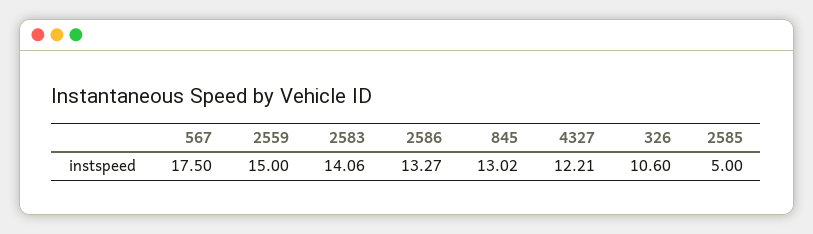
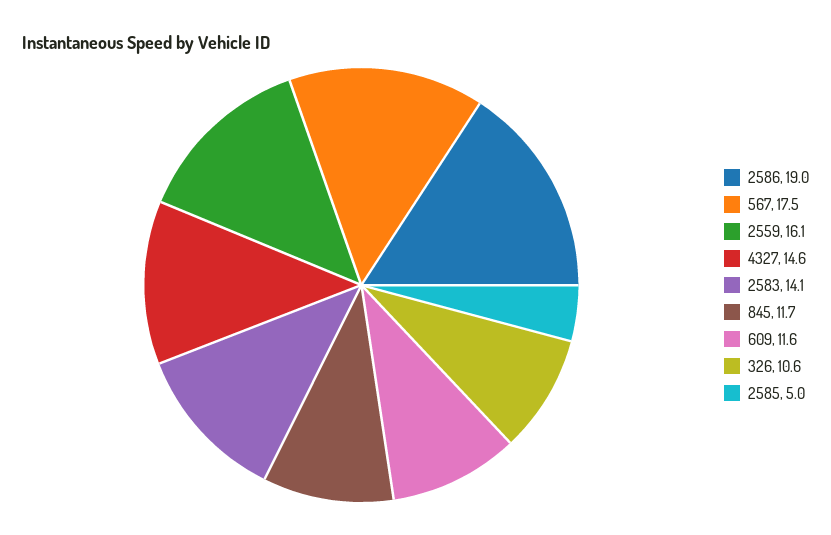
  {
    "567": 17.5,
-   "2559": 15,
+   "2559": 16.1,
    "2583": 14.06,
-   "2586": 13.27,
+   "2586": 19,
-   "845": 13.02,
+   "845": 11.7,
-   "4327": 12.21,
+   "4327": 14.6,
    "326": 10.6,
-   "2585": 5
+   "2585": 5,
+   "609": 11.6
  }

